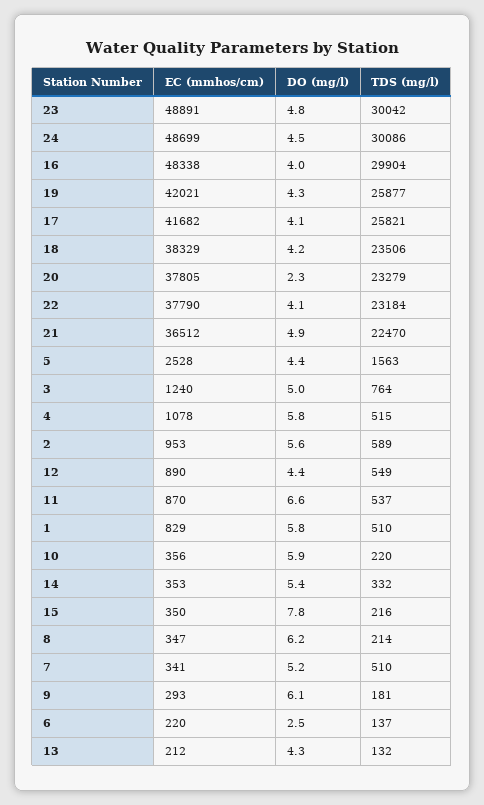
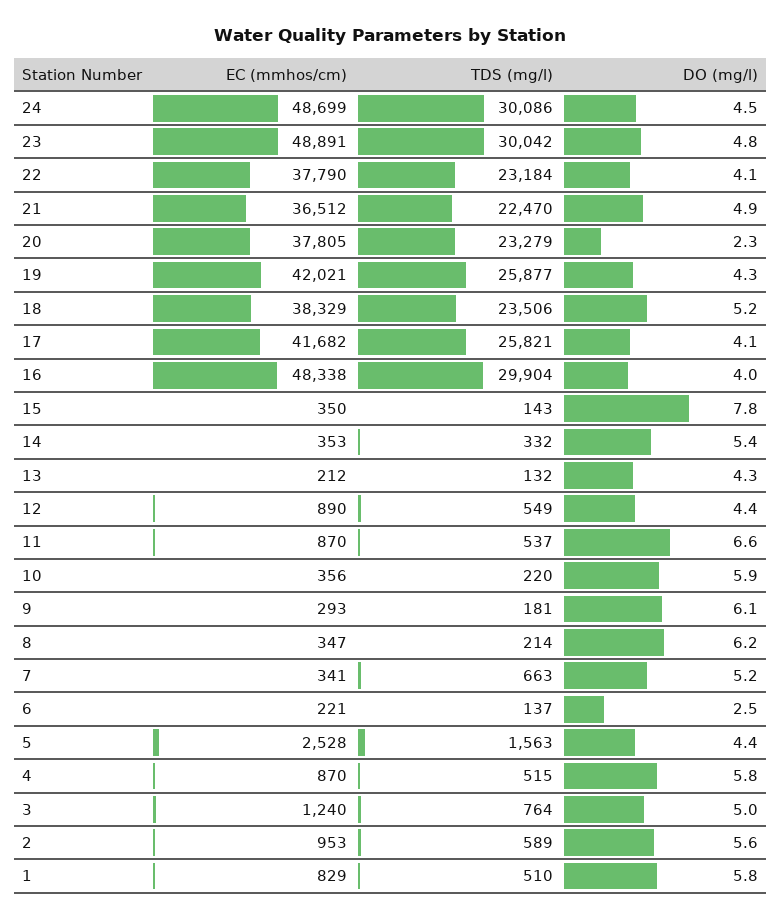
  {
    "EC (mmhos/cm)": {
      "23": 48891,
      "24": 48699,
      "16": 48338,
      "19": 42021,
      "17": 41682,
      "18": 38329,
      "20": 37805,
      "22": 37790,
      "21": 36512,
      "5": 2528,
      "3": 1240,
-     "4": 1078,
+     "4": 870,
      "2": 953,
      "12": 890,
      "11": 870,
      "1": 829,
      "10": 356,
      "14": 353,
      "15": 350,
      "8": 347,
      "7": 341,
      "9": 293,
-     "6": 220,
+     "6": 221,
      "13": 212
    },
    "DO (mg/l)": {
      "23": 4.8,
      "24": 4.5,
      "16": 4,
      "19": 4.3,
      "17": 4.1,
-     "18": 4.2,
+     "18": 5.2,
      "20": 2.3,
      "22": 4.1,
      "21": 4.9,
      "5": 4.4,
      "3": 5,
      "4": 5.8,
      "2": 5.6,
      "12": 4.4,
      "11": 6.6,
      "1": 5.8,
      "10": 5.9,
      "14": 5.4,
      "15": 7.8,
      "8": 6.2,
      "7": 5.2,
      "9": 6.1,
      "6": 2.5,
      "13": 4.3
    },
    "TDS (mg/l)": {
      "23": 30042,
      "24": 30086,
      "16": 29904,
      "19": 25877,
      "17": 25821,
      "18": 23506,
      "20": 23279,
      "22": 23184,
      "21": 22470,
      "5": 1563,
      "3": 764,
      "4": 515,
      "2": 589,
      "12": 549,
      "11": 537,
      "1": 510,
      "10": 220,
      "14": 332,
-     "15": 216,
+     "15": 143,
      "8": 214,
-     "7": 510,
+     "7": 663,
      "9": 181,
      "6": 137,
      "13": 132
    }
  }

